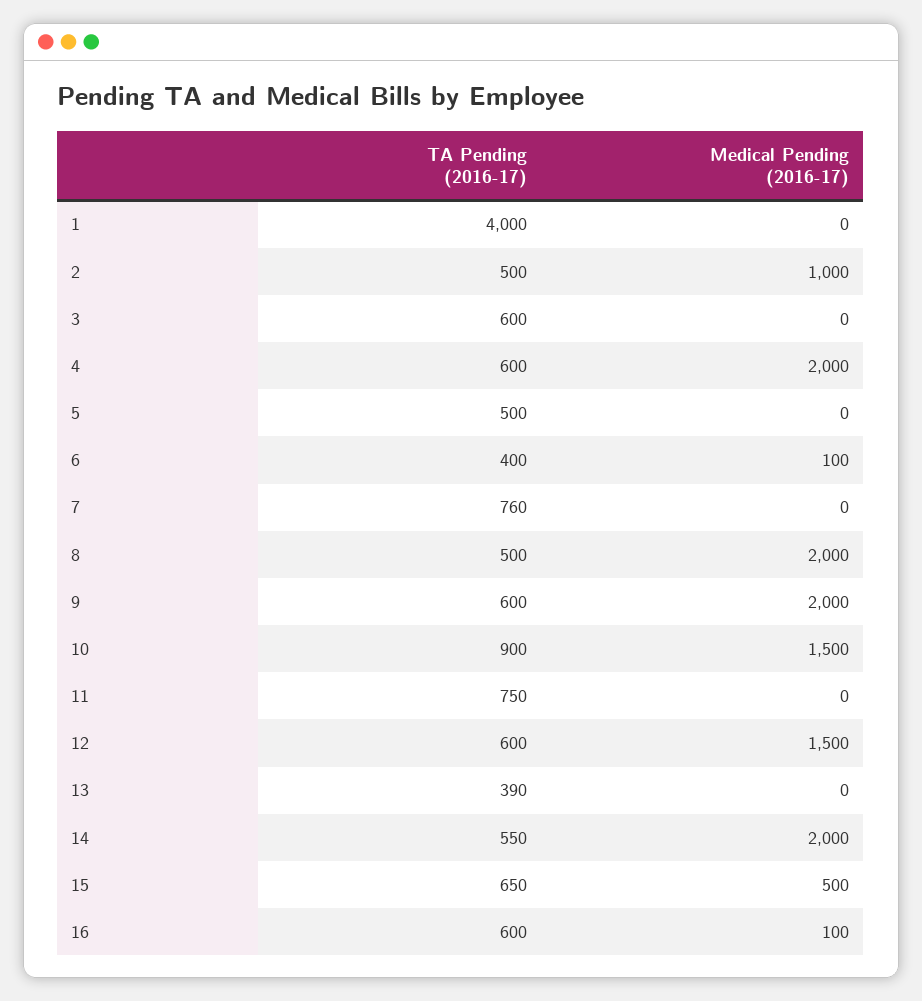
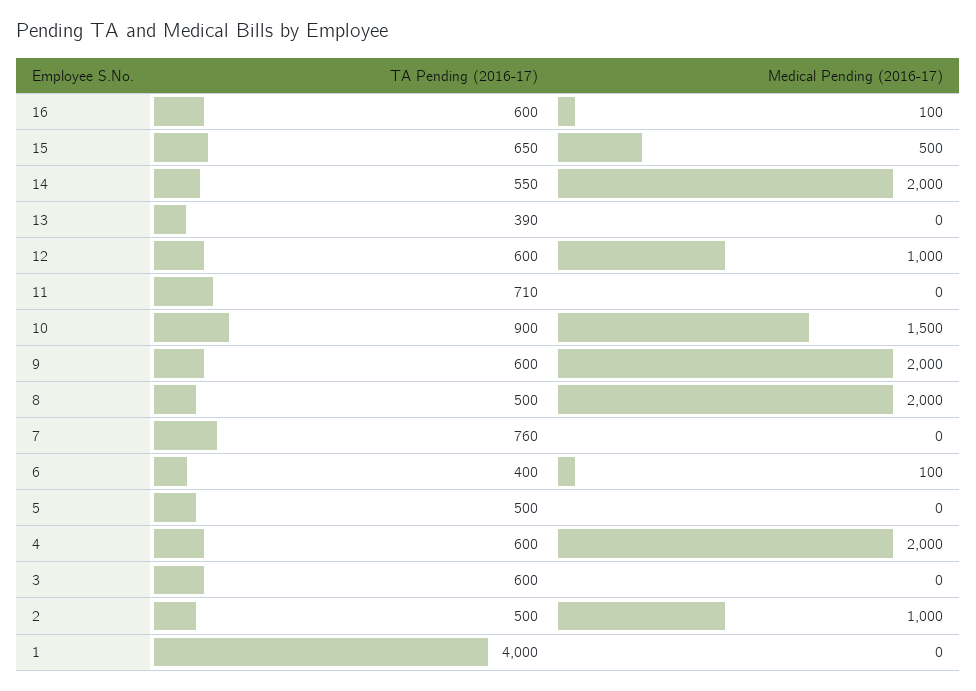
  {
    "TA Pending (2016-17)": {
      "1": 4000,
      "2": 500,
      "3": 600,
      "4": 600,
      "5": 500,
      "6": 400,
      "7": 760,
      "8": 500,
      "9": 600,
      "10": 900,
-     "11": 750,
+     "11": 710,
      "12": 600,
      "13": 390,
      "14": 550,
      "15": 650,
      "16": 600
    },
    "Medical Pending (2016-17)": {
      "1": 0,
      "2": 1000,
      "3": 0,
      "4": 2000,
      "5": 0,
      "6": 100,
      "7": 0,
      "8": 2000,
      "9": 2000,
      "10": 1500,
      "11": 0,
-     "12": 1500,
+     "12": 1000,
      "13": 0,
      "14": 2000,
      "15": 500,
      "16": 100
    }
  }

